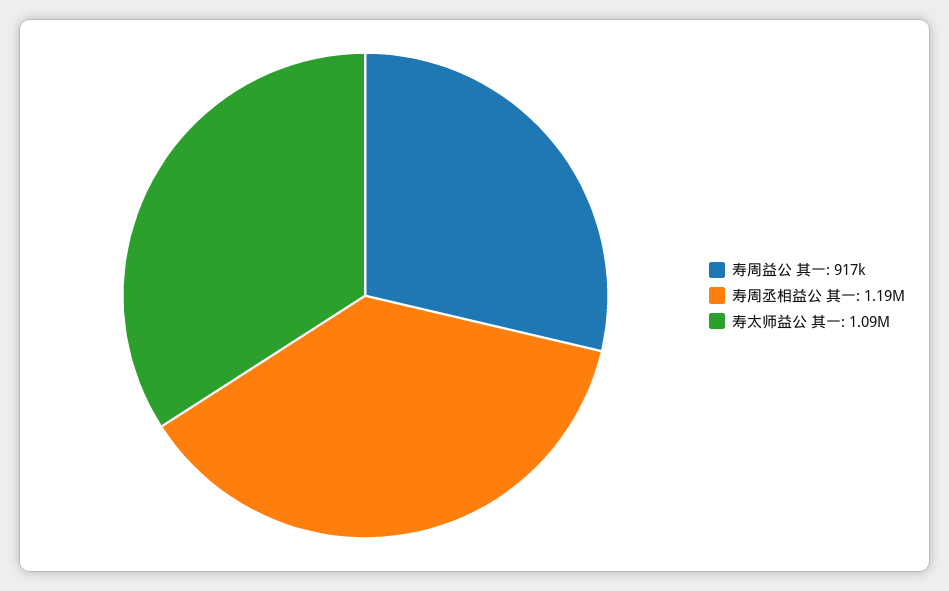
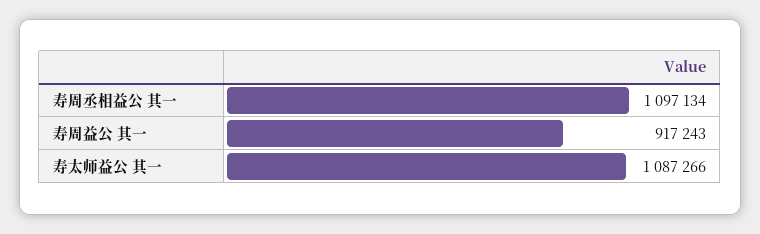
  {
    "寿周益公 其一": 917243,
-   "寿周丞相益公 其一": 1190000,
+   "寿周丞相益公 其一": 1097134,
    "寿太师益公 其一": 1087266
  }

